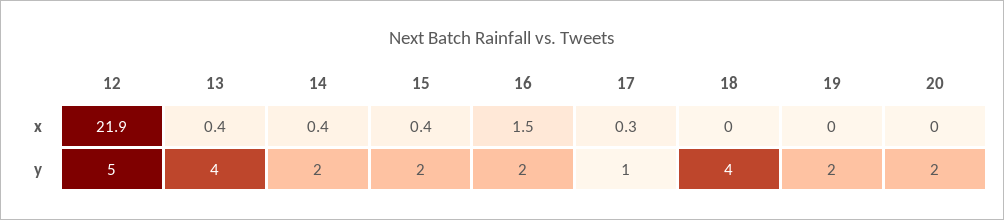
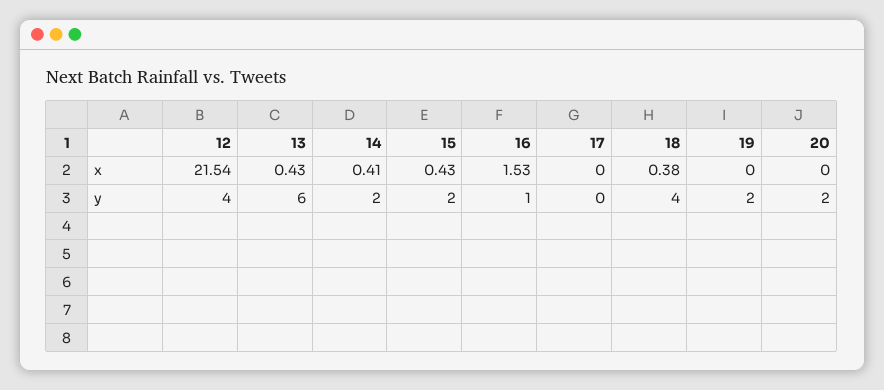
  {
    "12": {
-     "x": 21.9,
+     "x": 21.54,
-     "y": 5
+     "y": 4
    },
    "13": {
      "x": 0.43,
-     "y": 4
+     "y": 6
    },
    "14": {
      "x": 0.41,
      "y": 2
    },
    "15": {
      "x": 0.43,
      "y": 2
    },
    "16": {
      "x": 1.53,
-     "y": 2
+     "y": 1
    },
    "17": {
-     "x": 0.3,
+     "x": 0,
-     "y": 1
+     "y": 0
    },
    "18": {
-     "x": 0,
+     "x": 0.38,
      "y": 4
    },
    "19": {
      "x": 0,
      "y": 2
    },
    "20": {
      "x": 0,
      "y": 2
    }
  }

